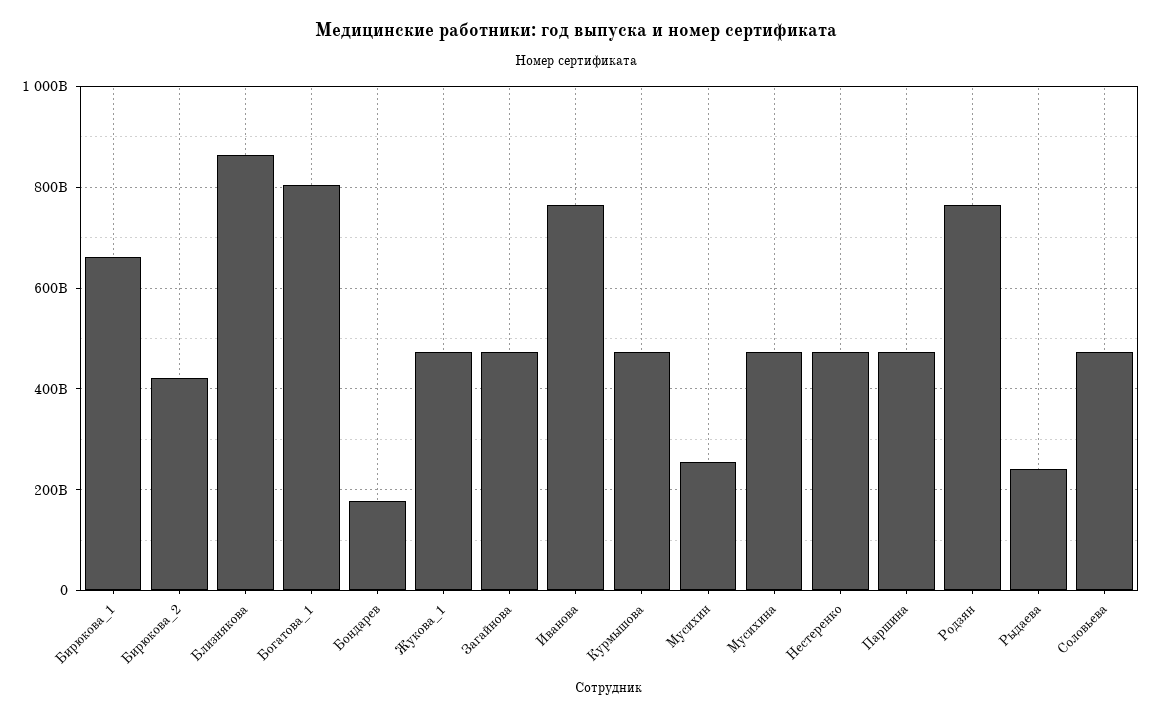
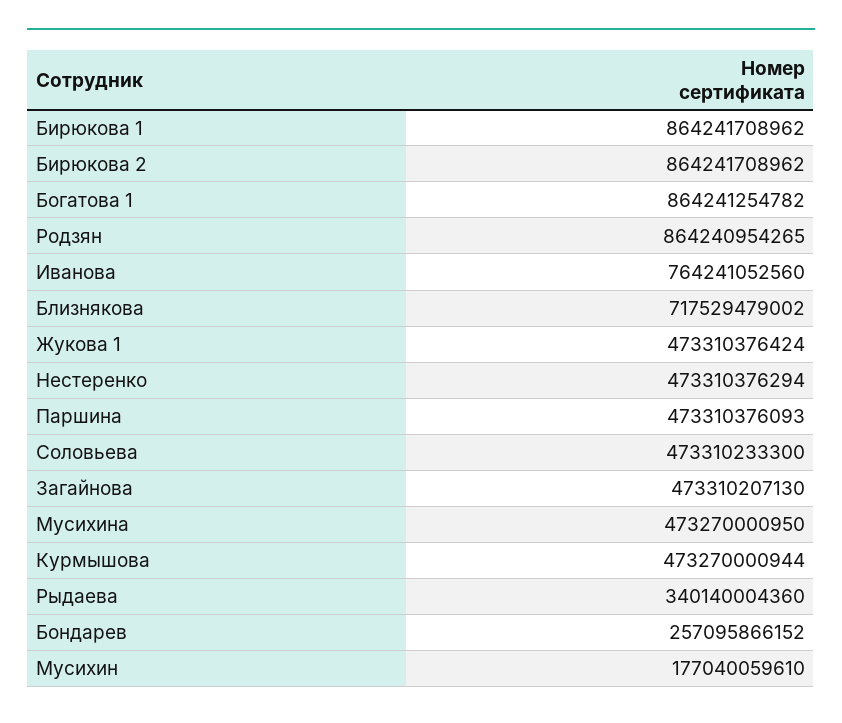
  {
-   "Бирюкова_1": 660000000000,
+   "Бирюкова_1": 864241708962,
-   "Бирюкова_2": 420000000000,
+   "Бирюкова_2": 864241708962,
-   "Близнякова": 860000000000,
+   "Близнякова": 717529479002,
-   "Богатова_1": 800000000000,
+   "Богатова_1": 864241254782,
-   "Бондарев": 180000000000,
+   "Бондарев": 257095866152,
    "Жукова_1": 473310376424,
    "Загайнова": 473310207130,
    "Иванова": 764241052560,
    "Курмышова": 473270000944,
-   "Мусихин": 260000000000,
+   "Мусихин": 177040059610,
    "Мусихина": 473270000950,
    "Нестеренко": 473310376294,
    "Паршина": 473310376093,
-   "Родзян": 760000000000,
+   "Родзян": 864240954265,
-   "Рыдаева": 240000000000,
+   "Рыдаева": 340140004360,
    "Соловьева": 473310233300
  }

